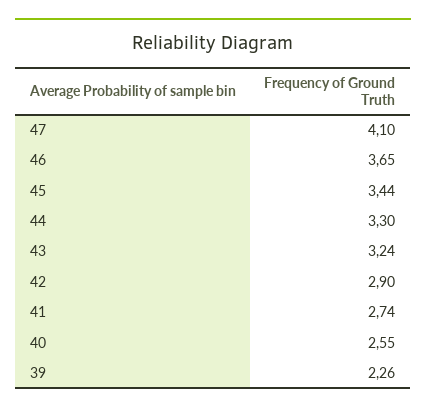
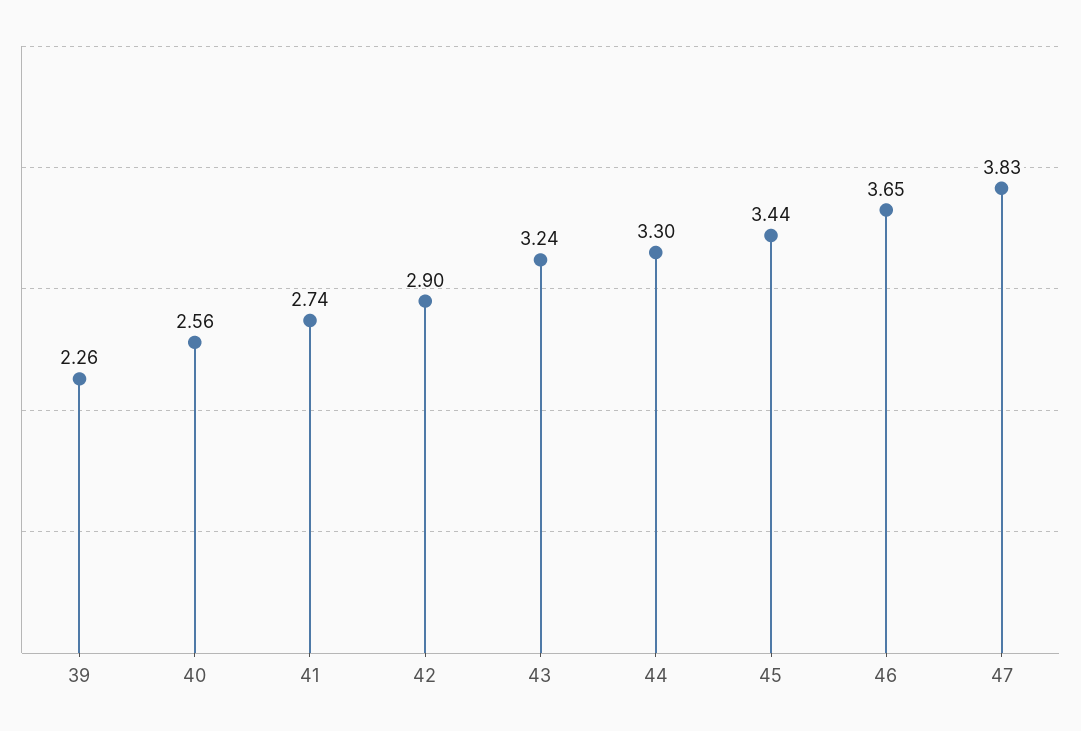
  {
-   "47": 4.1,
+   "47": 3.83,
    "46": 3.65,
    "45": 3.44,
    "44": 3.3,
    "43": 3.24,
    "42": 2.9,
    "41": 2.74,
-   "40": 2.55,
+   "40": 2.56,
    "39": 2.26
  }

